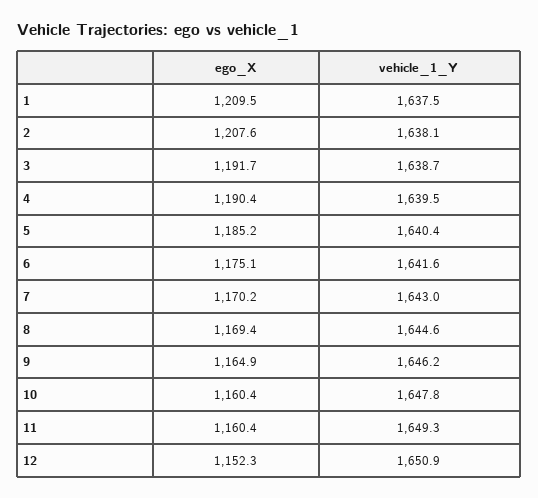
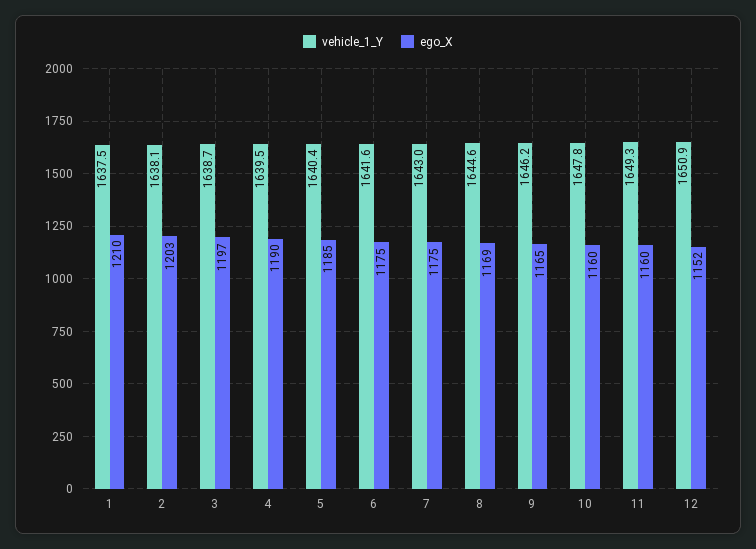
  {
    "ego_X": {
      "1": 1209.5,
-     "2": 1207.6,
+     "2": 1203,
-     "3": 1191.7,
+     "3": 1197,
      "4": 1190.4,
      "5": 1185.2,
      "6": 1175.1,
-     "7": 1170.2,
+     "7": 1175,
      "8": 1169.4,
      "9": 1164.9,
      "10": 1160.4,
      "11": 1160.4,
      "12": 1152.3
    },
    "vehicle_1_Y": {
      "1": 1637.5,
      "2": 1638.1,
      "3": 1638.7,
      "4": 1639.5,
      "5": 1640.4,
      "6": 1641.6,
      "7": 1643,
      "8": 1644.6,
      "9": 1646.2,
      "10": 1647.8,
      "11": 1649.3,
      "12": 1650.9
    }
  }

